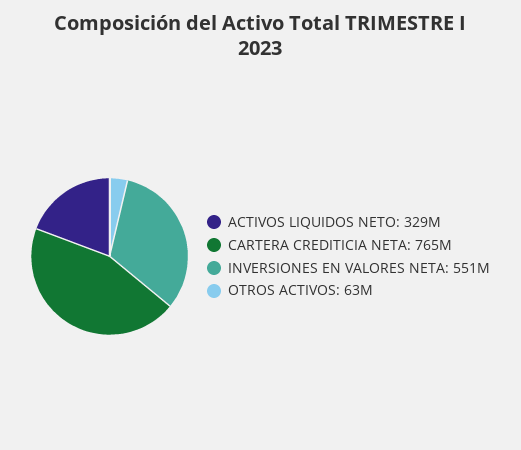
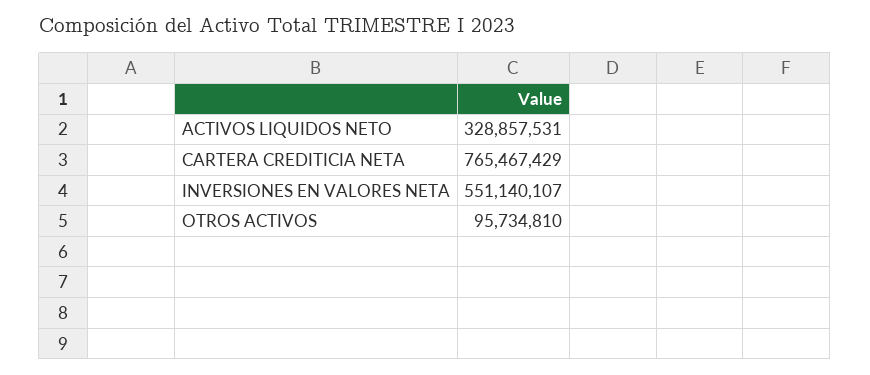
  {
    "ACTIVOS LIQUIDOS NETO": 328857531,
    "CARTERA CREDITICIA NETA": 765467429,
    "INVERSIONES EN VALORES NETA": 551140107,
-   "OTROS ACTIVOS": 63000000
+   "OTROS ACTIVOS": 95734810
  }

